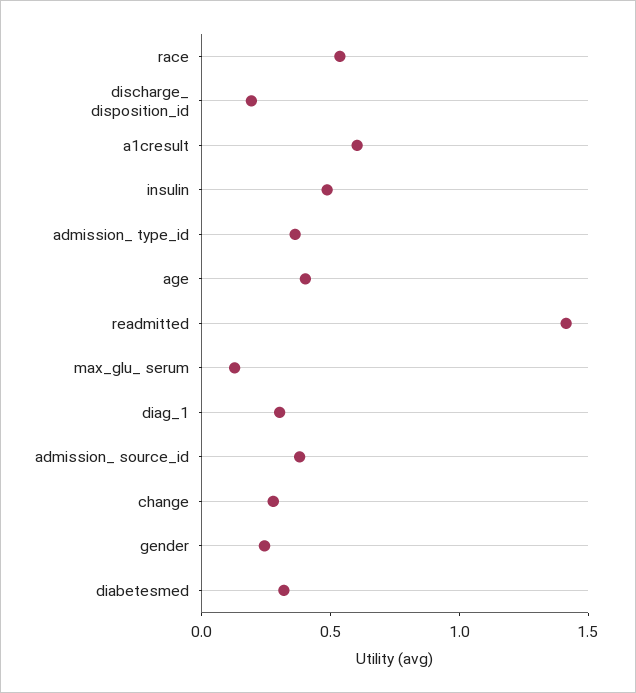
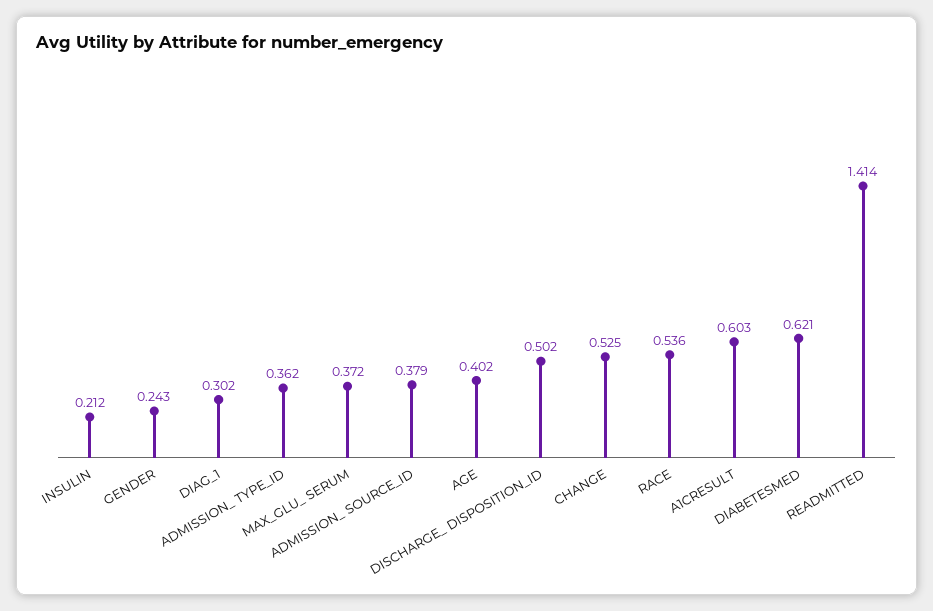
  {
    "race": 0.536,
-   "discharge_ disposition_id": 0.2,
+   "discharge_ disposition_id": 0.502,
    "a1cresult": 0.603,
-   "insulin": 0.5,
+   "insulin": 0.212,
    "admission_ type_id": 0.362,
    "age": 0.402,
    "readmitted": 1.414,
-   "max_glu_ serum": 0.1,
+   "max_glu_ serum": 0.372,
    "diag_1": 0.302,
    "admission_ source_id": 0.379,
-   "change": 0.3,
+   "change": 0.525,
    "gender": 0.243,
-   "diabetesmed": 0.3
+   "diabetesmed": 0.621
  }

